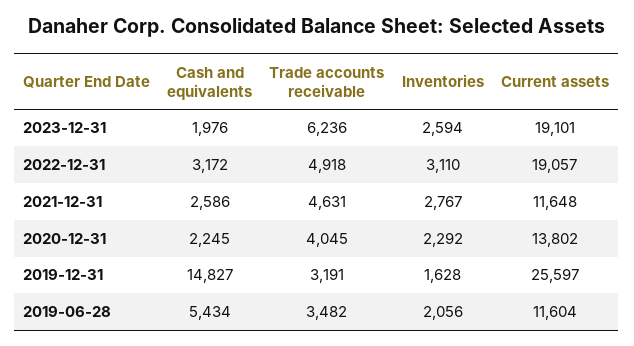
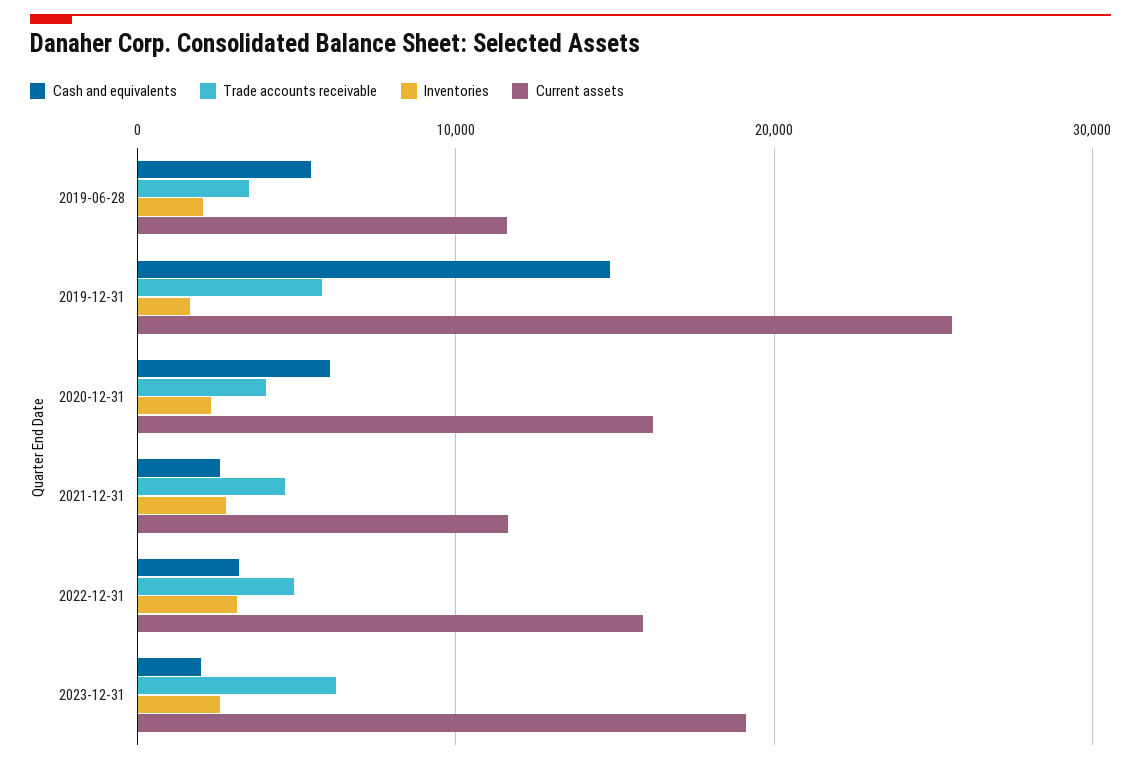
  {
    "Cash and equivalents": {
      "2023-12-31": 1976,
      "2022-12-31": 3172,
      "2021-12-31": 2586,
-     "2020-12-31": 2245,
+     "2020-12-31": 6000,
      "2019-12-31": 14827,
      "2019-06-28": 5434
    },
    "Trade accounts receivable": {
      "2023-12-31": 6236,
      "2022-12-31": 4918,
      "2021-12-31": 4631,
      "2020-12-31": 4045,
-     "2019-12-31": 3191,
+     "2019-12-31": 6000,
      "2019-06-28": 3482
    },
    "Inventories": {
      "2023-12-31": 2594,
      "2022-12-31": 3110,
      "2021-12-31": 2767,
      "2020-12-31": 2292,
      "2019-12-31": 1628,
      "2019-06-28": 2056
    },
    "Current assets": {
      "2023-12-31": 19101,
-     "2022-12-31": 19057,
+     "2022-12-31": 16000,
      "2021-12-31": 11648,
-     "2020-12-31": 13802,
+     "2020-12-31": 16000,
      "2019-12-31": 25597,
      "2019-06-28": 11604
    }
  }

